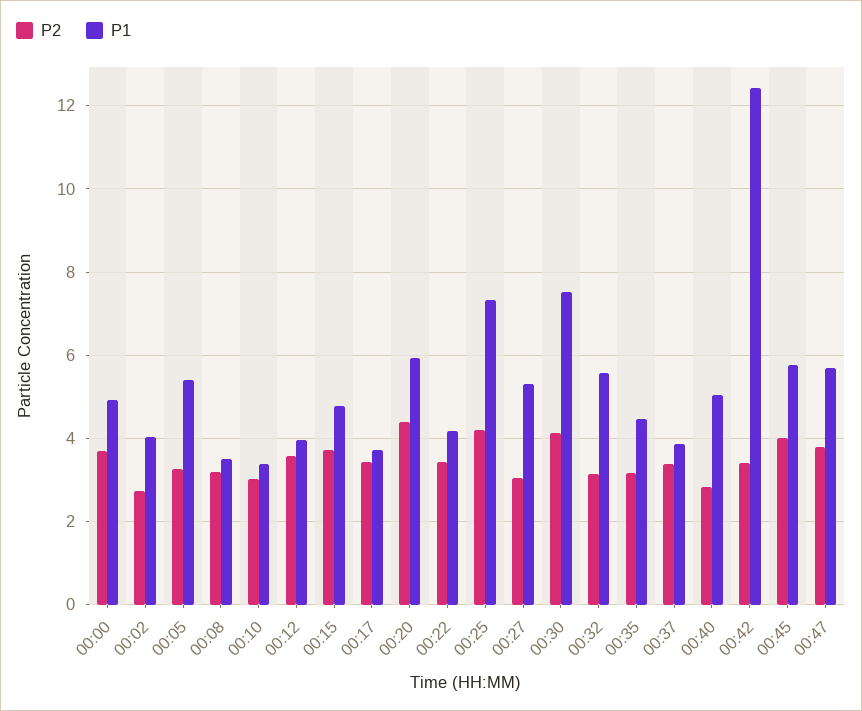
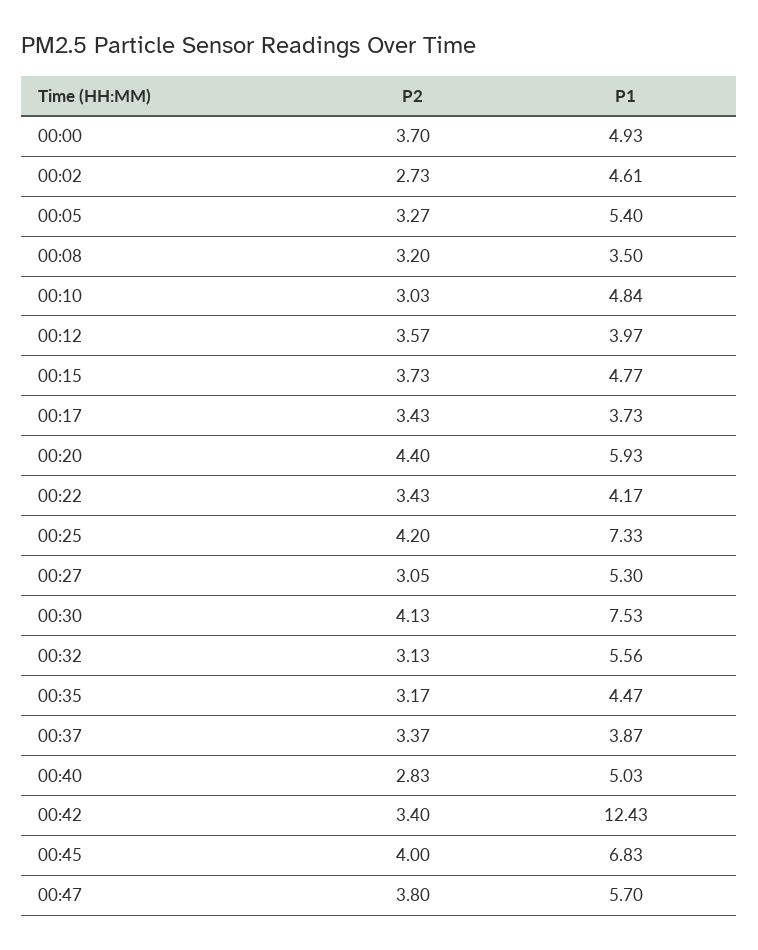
  {
    "P2": {
      "00:00": 3.7,
      "00:02": 2.73,
      "00:05": 3.27,
      "00:08": 3.2,
      "00:10": 3.03,
      "00:12": 3.57,
      "00:15": 3.73,
      "00:17": 3.43,
      "00:20": 4.4,
      "00:22": 3.43,
      "00:25": 4.2,
      "00:27": 3.05,
      "00:30": 4.13,
      "00:32": 3.13,
      "00:35": 3.17,
      "00:37": 3.37,
      "00:40": 2.83,
      "00:42": 3.4,
      "00:45": 4,
      "00:47": 3.8
    },
    "P1": {
      "00:00": 4.93,
-     "00:02": 4,
+     "00:02": 4.61,
      "00:05": 5.4,
      "00:08": 3.5,
-     "00:10": 3.4,
+     "00:10": 4.84,
      "00:12": 3.97,
      "00:15": 4.77,
      "00:17": 3.73,
      "00:20": 5.93,
      "00:22": 4.17,
      "00:25": 7.33,
      "00:27": 5.3,
      "00:30": 7.53,
      "00:32": 5.56,
      "00:35": 4.47,
      "00:37": 3.87,
      "00:40": 5.03,
      "00:42": 12.43,
-     "00:45": 5.8,
+     "00:45": 6.83,
      "00:47": 5.7
    }
  }

